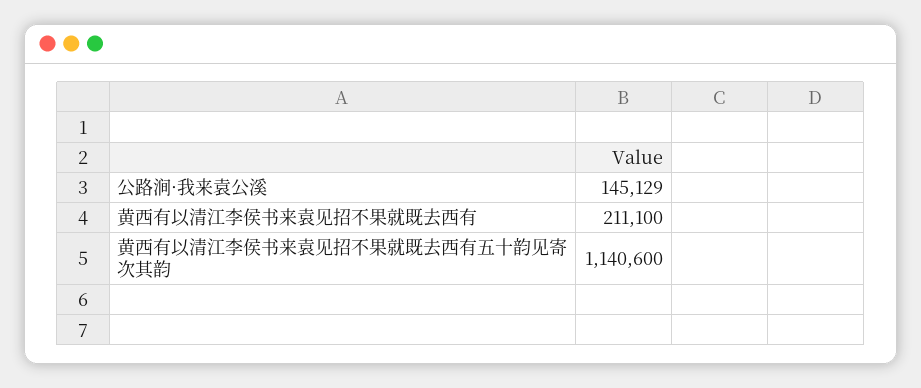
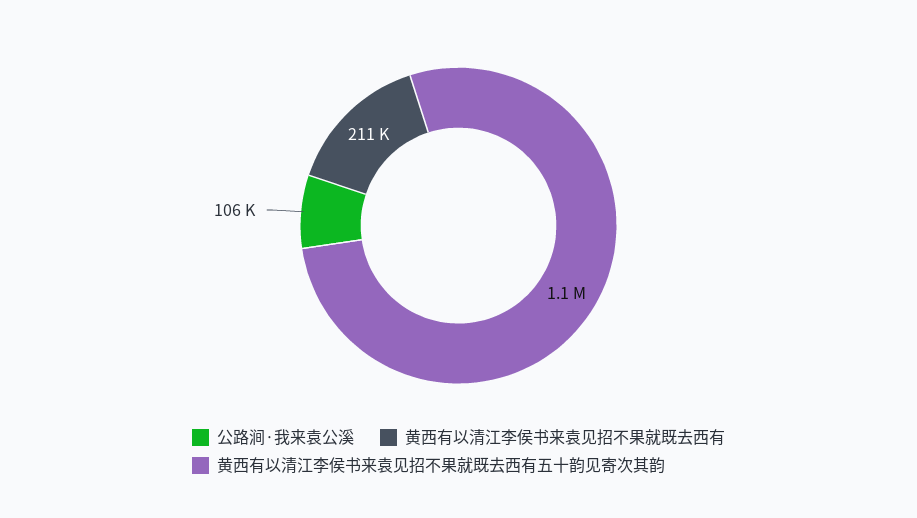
  {
-   "公路涧·我来袁公溪": 145129,
+   "公路涧·我来袁公溪": 106000,
    "黄西有以清江李侯书来袁见招不果就既去西有": 211100,
    "黄西有以清江李侯书来袁见招不果就既去西有五十韵见寄次其韵": 1140600
  }

